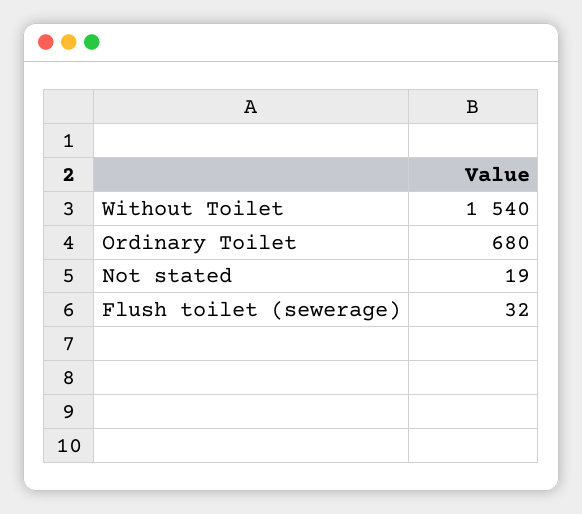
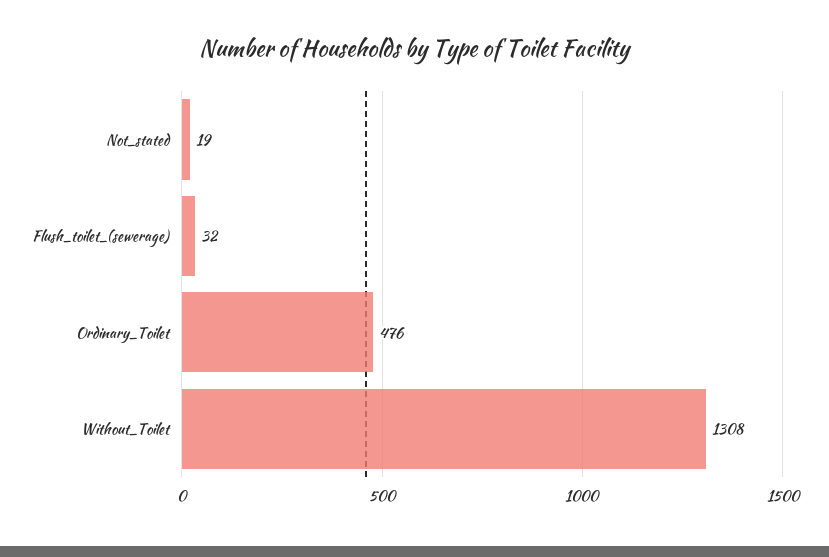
  {
-   "Without Toilet": 1540,
+   "Without Toilet": 1308,
-   "Ordinary Toilet": 680,
+   "Ordinary Toilet": 476,
    "Not stated": 19,
    "Flush toilet (sewerage)": 32
  }

